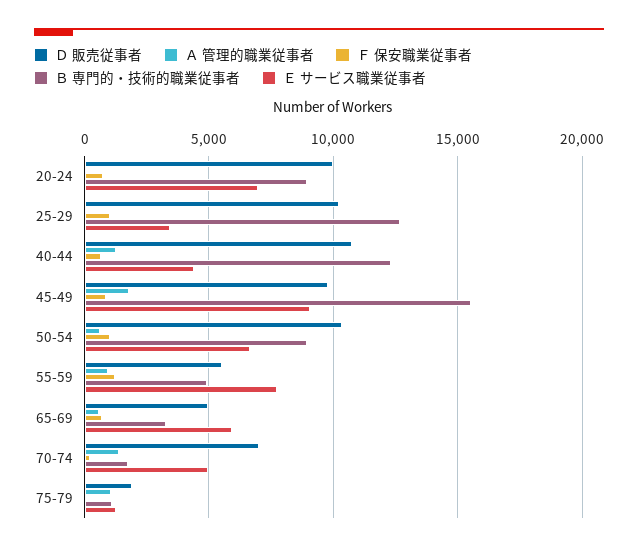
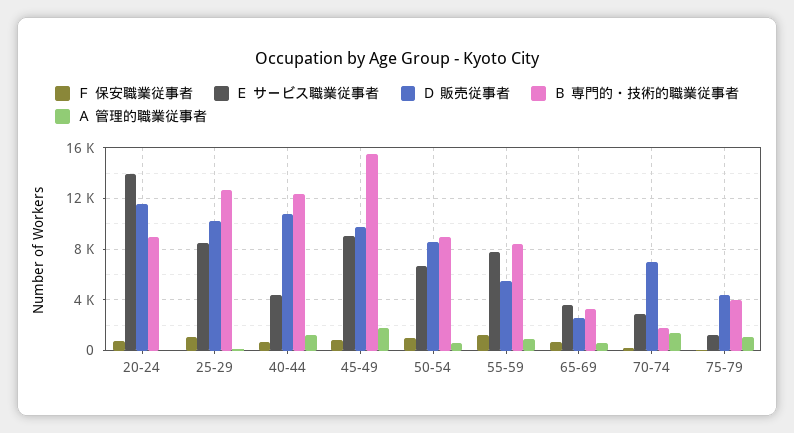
  {
    "Ｄ 販売従事者": {
-     "20-24": 10000,
+     "20-24": 11500,
      "25-29": 10000,
      "40-44": 10500,
      "45-49": 10000,
-     "50-54": 10500,
+     "50-54": 8500,
      "55-59": 5500,
-     "65-69": 5000,
+     "65-69": 2500,
      "70-74": 7000,
-     "75-79": 2000
+     "75-79": 4500
    },
    "Ａ 管理的職業従事者": {
      "20-24": 0,
      "25-29": 0,
      "40-44": 1500,
      "45-49": 2000,
      "50-54": 500,
      "55-59": 1000,
      "65-69": 500,
      "70-74": 1500,
      "75-79": 1000
    },
    "Ｆ 保安職業従事者": {
      "20-24": 500,
      "25-29": 1000,
      "40-44": 500,
      "45-49": 1000,
      "50-54": 1000,
      "55-59": 1000,
      "65-69": 500,
      "70-74": 0,
      "75-79": 0
    },
    "Ｂ 専門的・技術的職業従事者": {
      "20-24": 9000,
      "25-29": 12500,
      "40-44": 12500,
      "45-49": 15500,
      "50-54": 9000,
-     "55-59": 5000,
+     "55-59": 8500,
      "65-69": 3500,
      "70-74": 1500,
-     "75-79": 1000
+     "75-79": 4000
    },
    "Ｅ サービス職業従事者": {
-     "20-24": 7000,
+     "20-24": 14000,
-     "25-29": 3500,
+     "25-29": 8500,
      "40-44": 4500,
      "45-49": 9000,
      "50-54": 6500,
      "55-59": 8000,
-     "65-69": 6000,
+     "65-69": 3500,
-     "70-74": 5000,
+     "70-74": 3000,
      "75-79": 1000
    }
  }

